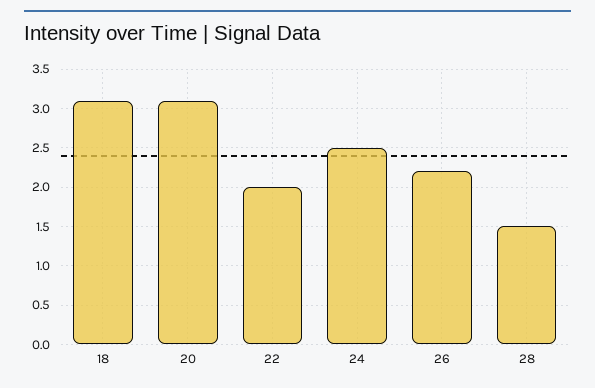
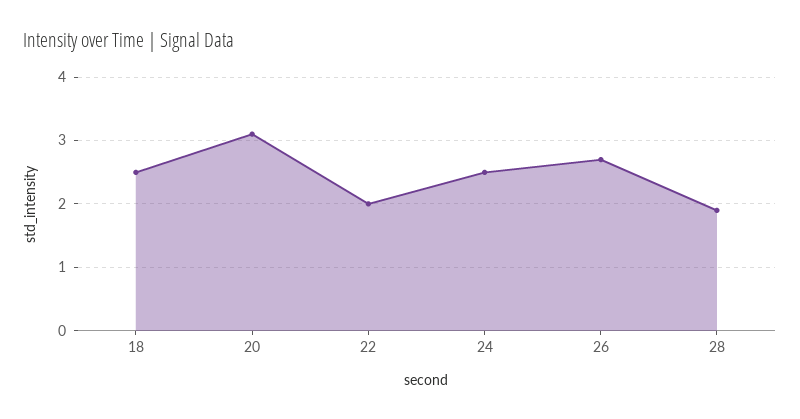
  {
-   "18": 3.1,
+   "18": 2.5,
    "20": 3.1,
    "22": 2,
    "24": 2.5,
-   "26": 2.2,
+   "26": 2.7,
-   "28": 1.5
+   "28": 1.9
  }

